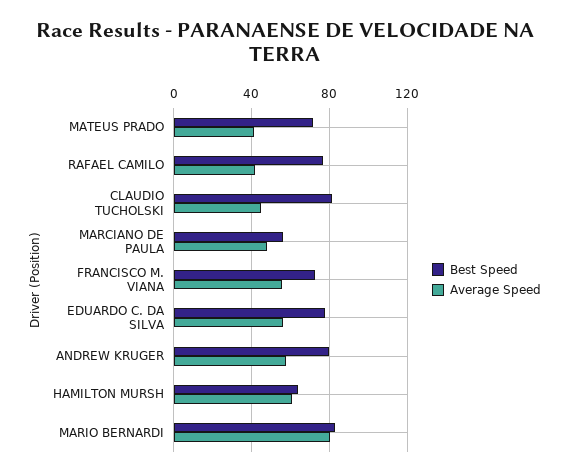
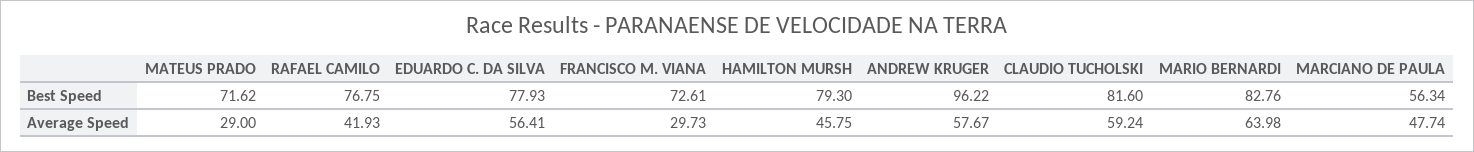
  {
    "Best Speed": {
      "MATEUS PRADO": 71.62,
      "RAFAEL CAMILO": 76.75,
      "CLAUDIO TUCHOLSKI": 81.6,
      "MARCIANO DE PAULA": 56.34,
      "FRANCISCO M. VIANA": 72.61,
      "EDUARDO C. DA SILVA": 77.93,
-     "ANDREW KRUGER": 80,
+     "ANDREW KRUGER": 96.22,
-     "HAMILTON MURSH": 65,
+     "HAMILTON MURSH": 79.3,
      "MARIO BERNARDI": 82.76
    },
    "Average Speed": {
-     "MATEUS PRADO": 40,
+     "MATEUS PRADO": 29,
      "RAFAEL CAMILO": 41.93,
-     "CLAUDIO TUCHOLSKI": 45,
+     "CLAUDIO TUCHOLSKI": 59.24,
      "MARCIANO DE PAULA": 47.74,
-     "FRANCISCO M. VIANA": 55,
+     "FRANCISCO M. VIANA": 29.73,
      "EDUARDO C. DA SILVA": 56.41,
      "ANDREW KRUGER": 57.67,
-     "HAMILTON MURSH": 60,
+     "HAMILTON MURSH": 45.75,
-     "MARIO BERNARDI": 80
+     "MARIO BERNARDI": 63.98
    }
  }

